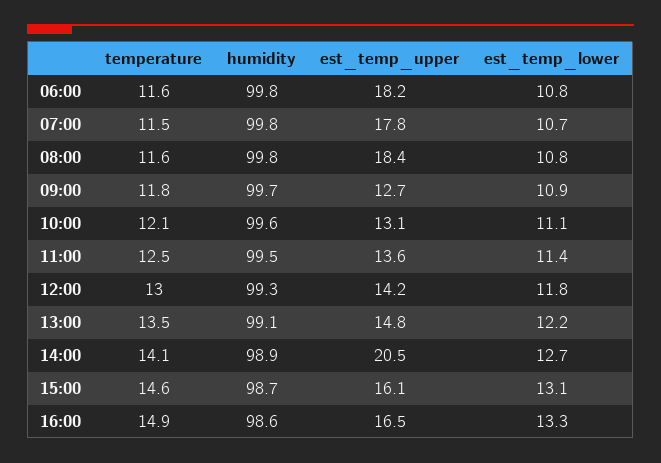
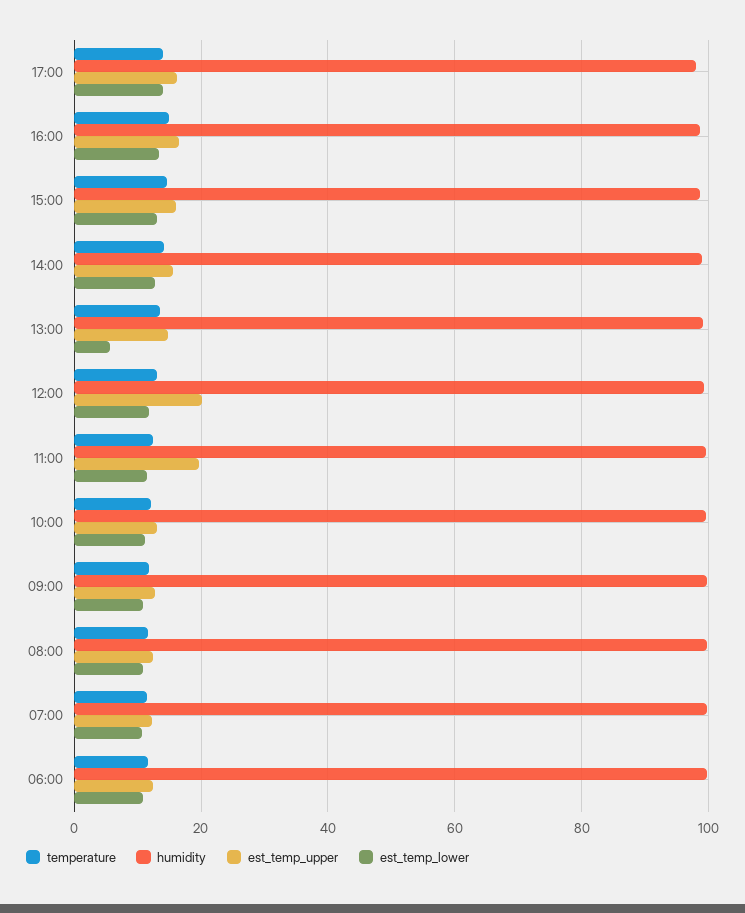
  {
    "temperature": {
      "06:00": 11.6,
      "07:00": 11.5,
      "08:00": 11.6,
      "09:00": 11.8,
      "10:00": 12.1,
      "11:00": 12.5,
      "12:00": 13,
      "13:00": 13.5,
      "14:00": 14.1,
      "15:00": 14.6,
-     "16:00": 14.9
+     "16:00": 14.9,
+     "17:00": 14
    },
    "humidity": {
      "06:00": 99.8,
      "07:00": 99.8,
      "08:00": 99.8,
      "09:00": 99.7,
      "10:00": 99.6,
      "11:00": 99.5,
      "12:00": 99.3,
      "13:00": 99.1,
      "14:00": 98.9,
      "15:00": 98.7,
-     "16:00": 98.6
+     "16:00": 98.6,
+     "17:00": 98
    },
    "est_temp_upper": {
-     "06:00": 18.2,
+     "06:00": 12,
-     "07:00": 17.8,
+     "07:00": 12,
-     "08:00": 18.4,
+     "08:00": 12,
      "09:00": 12.7,
      "10:00": 13.1,
-     "11:00": 13.6,
+     "11:00": 20,
-     "12:00": 14.2,
+     "12:00": 20,
      "13:00": 14.8,
-     "14:00": 20.5,
+     "14:00": 16,
      "15:00": 16.1,
-     "16:00": 16.5
+     "16:00": 16.5,
+     "17:00": 16
    },
    "est_temp_lower": {
      "06:00": 10.8,
      "07:00": 10.7,
      "08:00": 10.8,
      "09:00": 10.9,
      "10:00": 11.1,
      "11:00": 11.4,
      "12:00": 11.8,
-     "13:00": 12.2,
+     "13:00": 6,
      "14:00": 12.7,
      "15:00": 13.1,
-     "16:00": 13.3
+     "16:00": 13.3,
+     "17:00": 14
    }
  }

